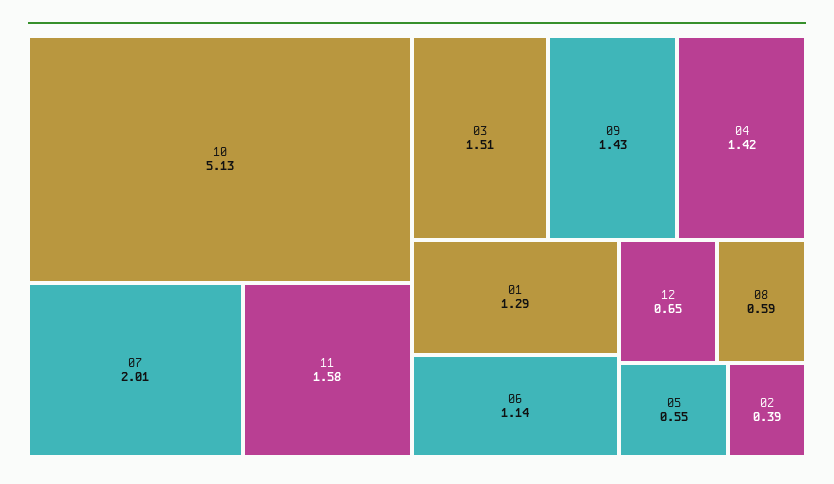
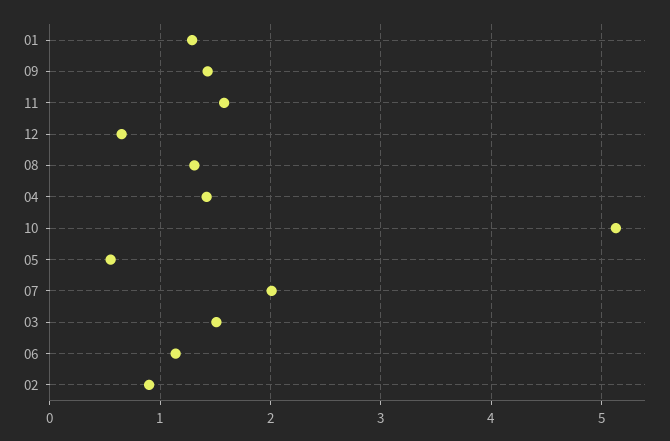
  {
    "10": 5.13,
    "07": 2.01,
    "11": 1.58,
    "03": 1.51,
    "09": 1.43,
    "04": 1.42,
    "01": 1.29,
    "06": 1.14,
    "12": 0.65,
-   "08": 0.59,
+   "08": 1.3,
    "05": 0.55,
-   "02": 0.39
+   "02": 0.9
  }

